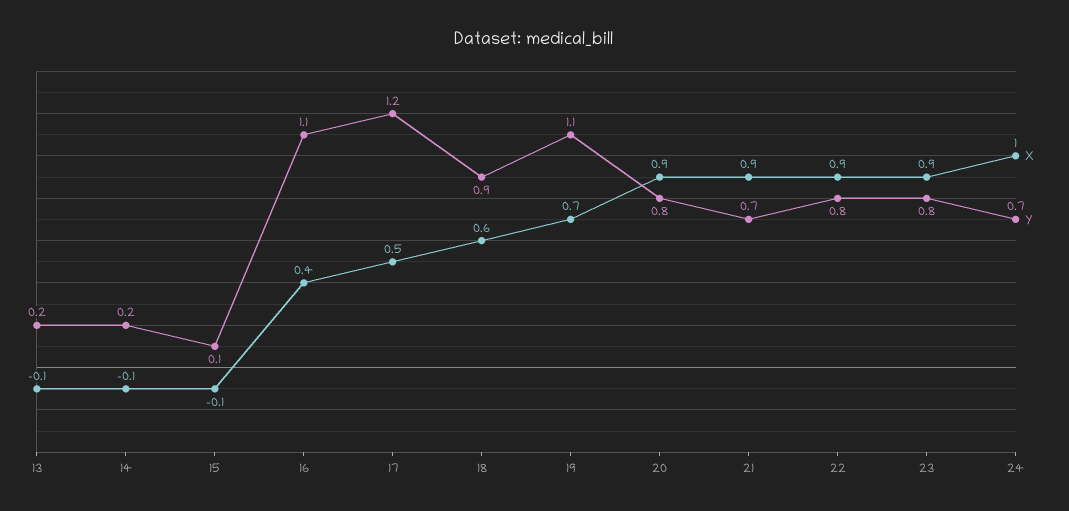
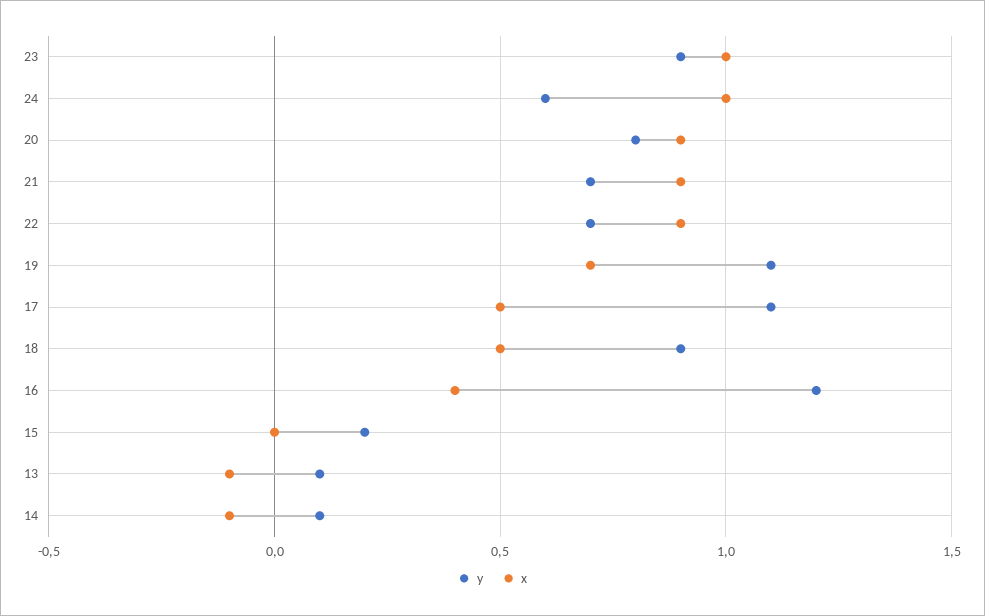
  {
    "X": {
      "13": -0.1,
      "14": -0.1,
-     "15": -0.1,
+     "15": 0,
      "16": 0.4,
      "17": 0.5,
-     "18": 0.6,
+     "18": 0.5,
      "19": 0.7,
      "20": 0.9,
      "21": 0.9,
      "22": 0.9,
-     "23": 0.9,
+     "23": 1,
      "24": 1
    },
    "Y": {
-     "13": 0.2,
+     "13": 0.1,
-     "14": 0.2,
+     "14": 0.1,
-     "15": 0.1,
+     "15": 0.2,
-     "16": 1.1,
+     "16": 1.2,
-     "17": 1.2,
+     "17": 1.1,
      "18": 0.9,
      "19": 1.1,
      "20": 0.8,
      "21": 0.7,
-     "22": 0.8,
+     "22": 0.7,
-     "23": 0.8,
+     "23": 0.9,
-     "24": 0.7
+     "24": 0.6
    }
  }

